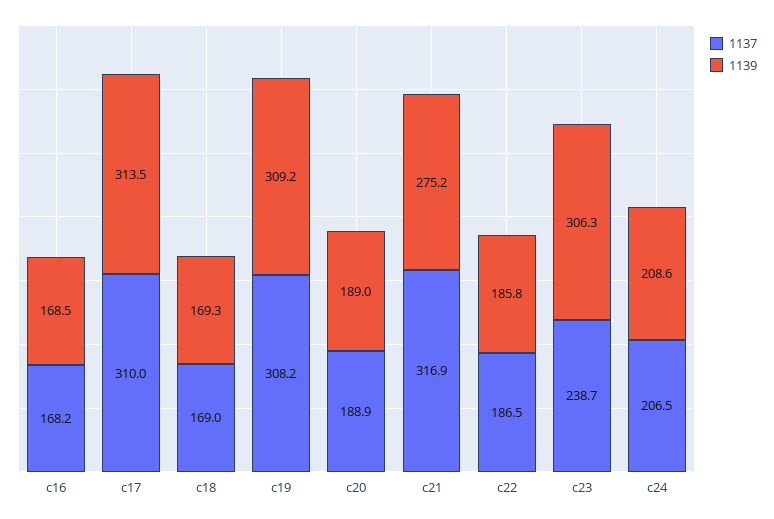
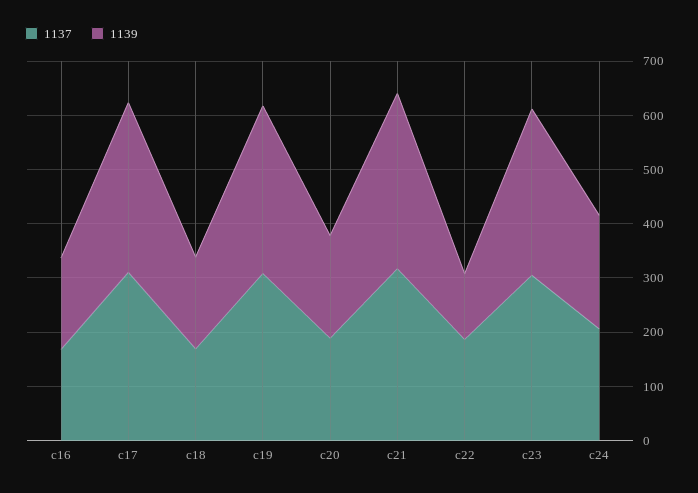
  {
    "1137": {
      "c16": 168.2,
      "c17": 310,
      "c18": 169,
      "c19": 308.2,
      "c20": 188.9,
      "c21": 316.9,
      "c22": 186.5,
-     "c23": 238.7,
+     "c23": 300,
      "c24": 206.5
    },
    "1139": {
      "c16": 168.5,
      "c17": 313.5,
      "c18": 169.3,
      "c19": 309.2,
      "c20": 189,
-     "c21": 275.2,
+     "c21": 320,
-     "c22": 185.8,
+     "c22": 120,
      "c23": 306.3,
      "c24": 208.6
    }
  }

